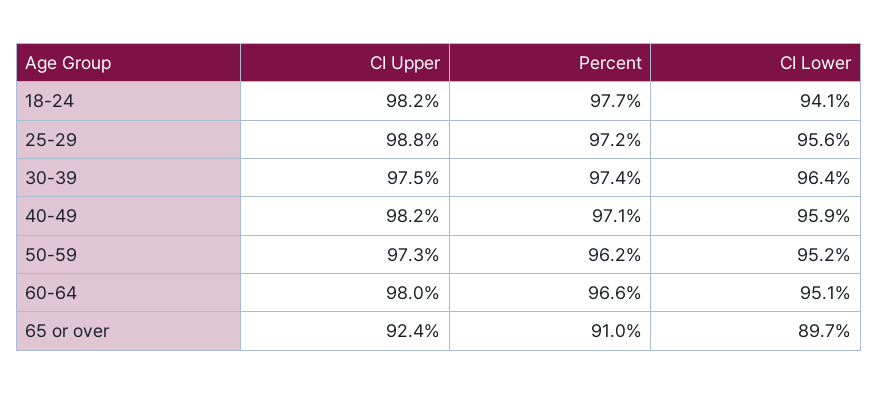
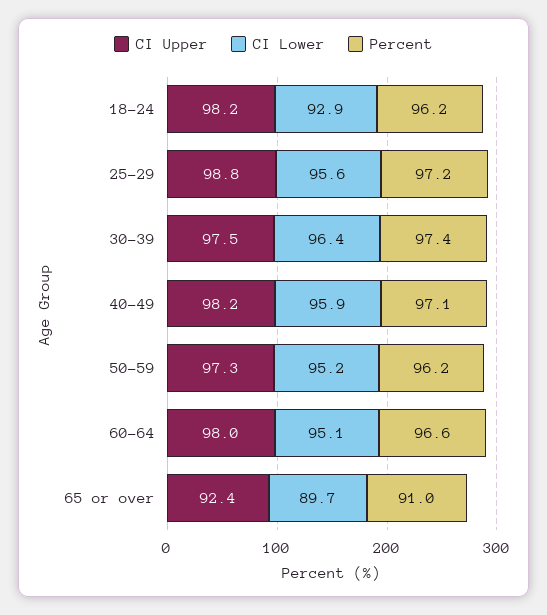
  {
    "CI Upper": {
      "18-24": 98.2,
      "25-29": 98.8,
      "30-39": 97.5,
      "40-49": 98.2,
      "50-59": 97.3,
      "60-64": 98,
      "65 or over": 92.4
    },
    "Percent": {
-     "18-24": 97.7,
+     "18-24": 96.2,
      "25-29": 97.2,
      "30-39": 97.4,
      "40-49": 97.1,
      "50-59": 96.2,
      "60-64": 96.6,
      "65 or over": 91
    },
    "CI Lower": {
-     "18-24": 94.1,
+     "18-24": 92.9,
      "25-29": 95.6,
      "30-39": 96.4,
      "40-49": 95.9,
      "50-59": 95.2,
      "60-64": 95.1,
      "65 or over": 89.7
    }
  }

